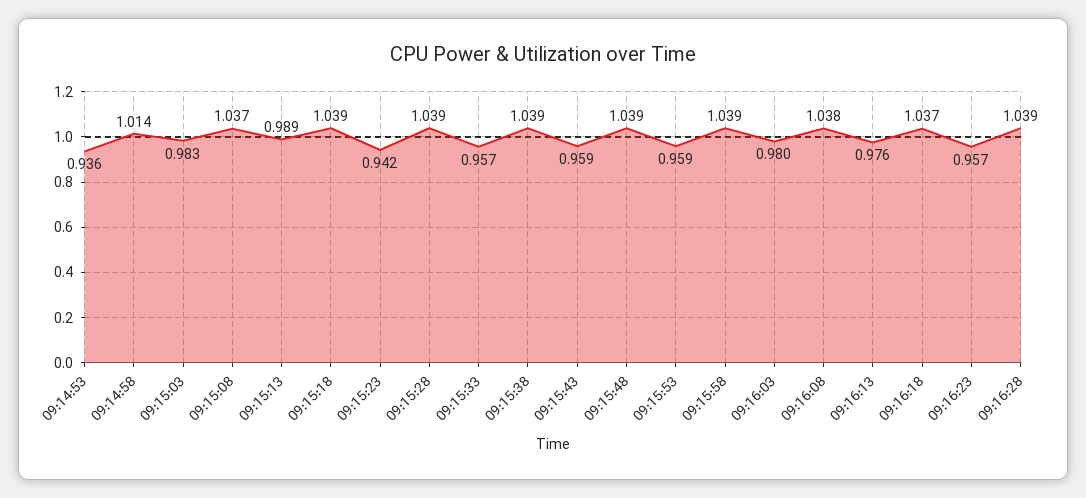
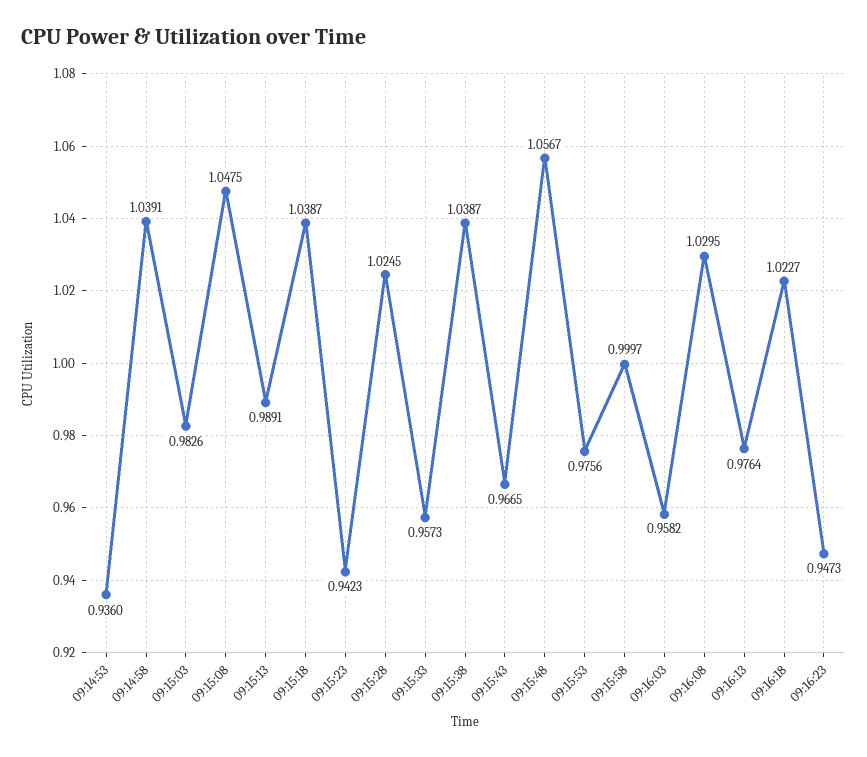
  {
    "09:14:53": 0.936,
-   "09:14:58": 1.014,
+   "09:14:58": 1.0391,
    "09:15:03": 0.9826,
-   "09:15:08": 1.037,
+   "09:15:08": 1.0475,
    "09:15:13": 0.9891,
    "09:15:18": 1.0387,
    "09:15:23": 0.9423,
-   "09:15:28": 1.039,
+   "09:15:28": 1.0245,
    "09:15:33": 0.9573,
    "09:15:38": 1.0387,
-   "09:15:43": 0.959,
+   "09:15:43": 0.9665,
-   "09:15:48": 1.039,
+   "09:15:48": 1.0567,
-   "09:15:53": 0.959,
+   "09:15:53": 0.9756,
-   "09:15:58": 1.039,
+   "09:15:58": 0.9997,
-   "09:16:03": 0.98,
+   "09:16:03": 0.9582,
-   "09:16:08": 1.038,
+   "09:16:08": 1.0295,
    "09:16:13": 0.9764,
-   "09:16:18": 1.037,
+   "09:16:18": 1.0227,
-   "09:16:23": 0.957,
+   "09:16:23": 0.9473
-   "09:16:28": 1.039
  }

